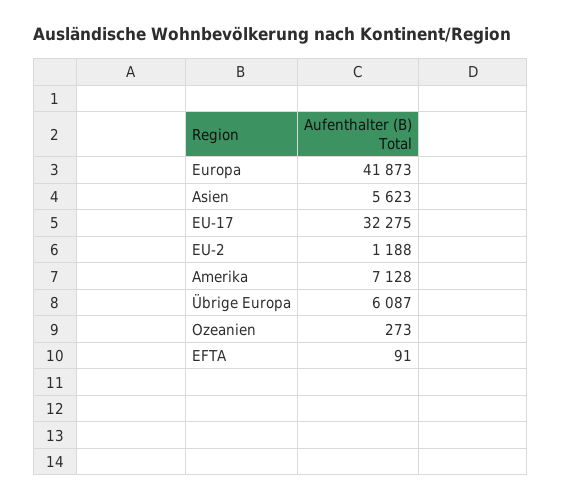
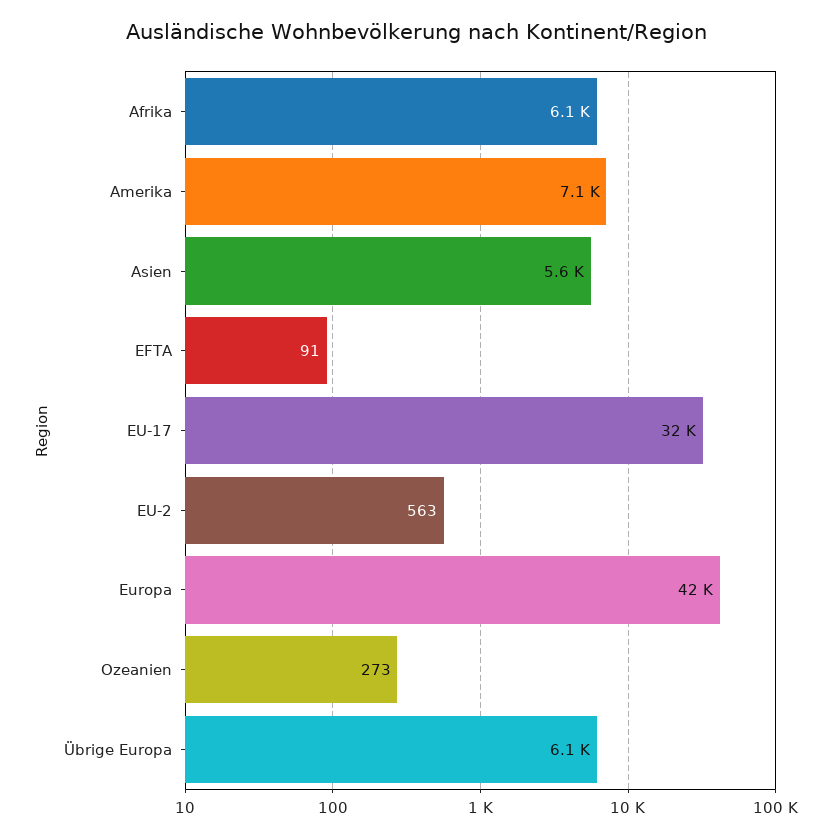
  {
    "Europa": 41873,
    "Asien": 5623,
    "EU-17": 32275,
-   "EU-2": 1188,
+   "EU-2": 563,
    "Amerika": 7128,
    "Übrige Europa": 6087,
    "Ozeanien": 273,
-   "EFTA": 91
+   "EFTA": 91,
+   "Afrika": 6100
  }

